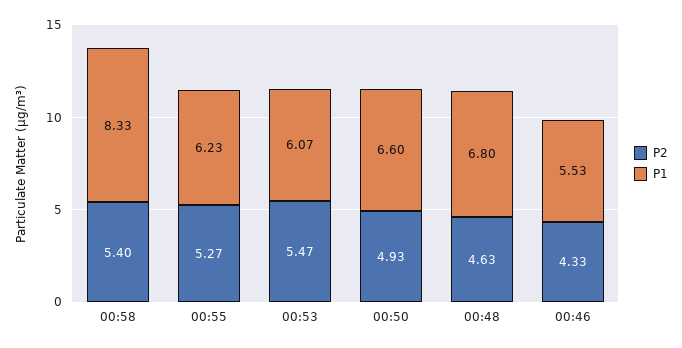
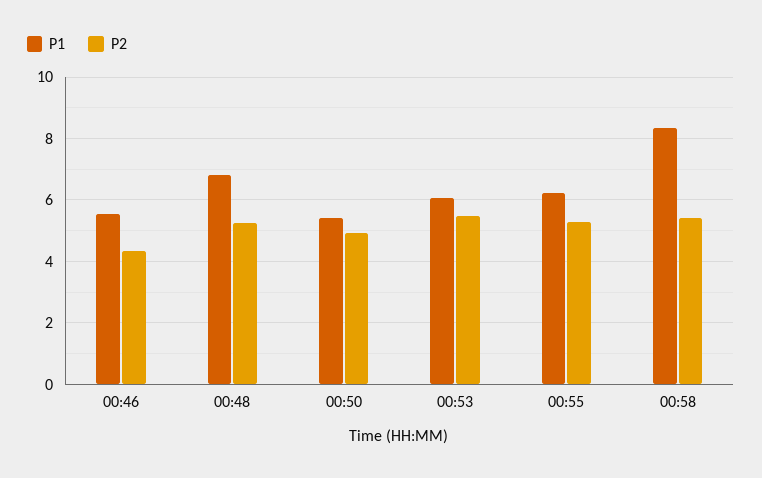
  {
    "P2": {
      "00:58": 5.4,
      "00:55": 5.27,
      "00:53": 5.47,
      "00:50": 4.93,
-     "00:48": 4.63,
+     "00:48": 5.2,
      "00:46": 4.33
    },
    "P1": {
      "00:58": 8.33,
      "00:55": 6.23,
      "00:53": 6.07,
-     "00:50": 6.6,
+     "00:50": 5.4,
      "00:48": 6.8,
      "00:46": 5.53
    }
  }

